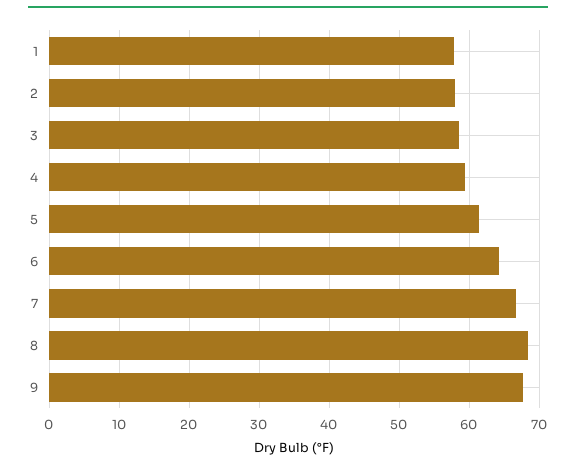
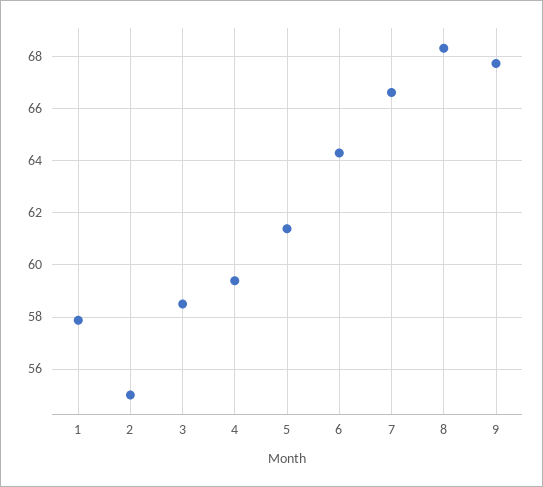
  {
    "1": 58,
-   "2": 58,
+   "2": 55,
    "3": 58.5,
    "4": 59.5,
    "5": 61.5,
    "6": 64.25,
    "7": 66.75,
    "8": 68.25,
    "9": 67.75
  }

